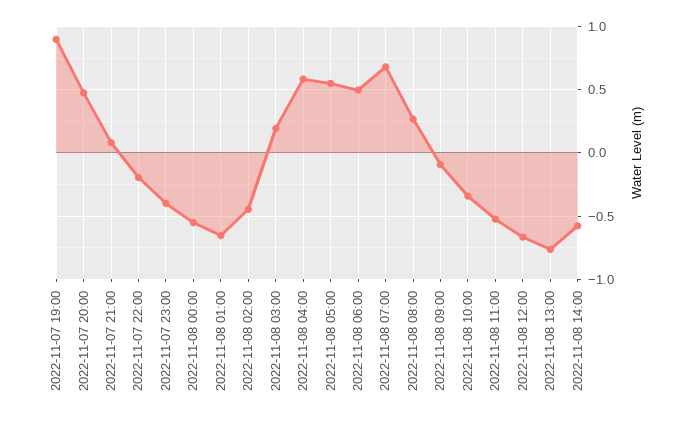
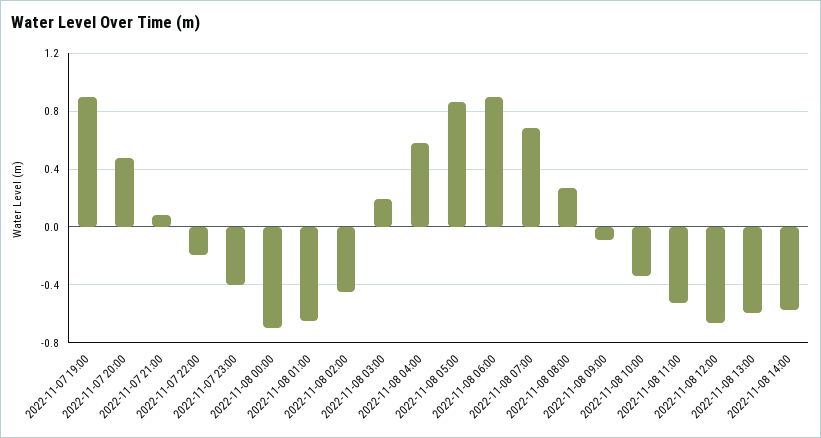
  {
    "2022-11-07 19:00": 0.9,
    "2022-11-07 20:00": 0.5,
    "2022-11-07 21:00": 0.1,
    "2022-11-07 22:00": -0.2,
    "2022-11-07 23:00": -0.4,
-   "2022-11-08 00:00": -0.55,
+   "2022-11-08 00:00": -0.7,
    "2022-11-08 01:00": -0.65,
    "2022-11-08 02:00": -0.45,
    "2022-11-08 03:00": 0.2,
    "2022-11-08 04:00": 0.6,
-   "2022-11-08 05:00": 0.55,
+   "2022-11-08 05:00": 0.85,
-   "2022-11-08 06:00": 0.5,
+   "2022-11-08 06:00": 0.9,
    "2022-11-08 07:00": 0.7,
    "2022-11-08 08:00": 0.25,
    "2022-11-08 09:00": -0.1,
    "2022-11-08 10:00": -0.35,
    "2022-11-08 11:00": -0.5,
    "2022-11-08 12:00": -0.65,
-   "2022-11-08 13:00": -0.75,
+   "2022-11-08 13:00": -0.6,
    "2022-11-08 14:00": -0.6
  }

